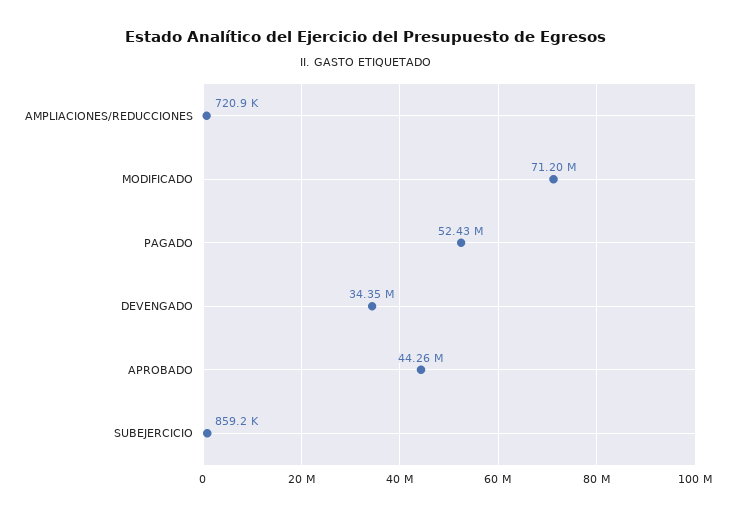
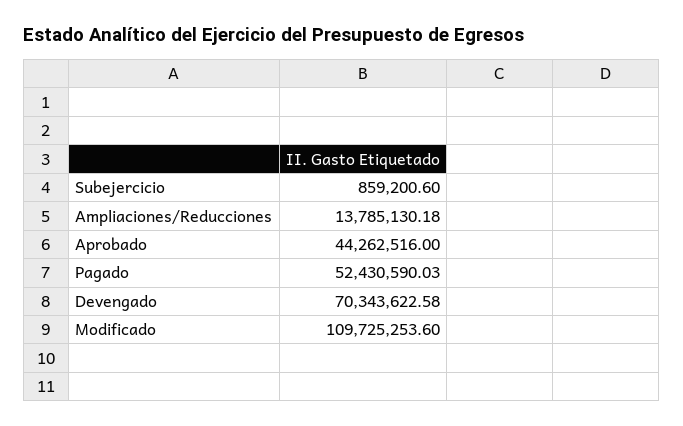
  {
-   "AMPLIACIONES/REDUCCIONES": 720900,
+   "AMPLIACIONES/REDUCCIONES": 13785130.18,
-   "MODIFICADO": 71200000,
+   "MODIFICADO": 109725253.6,
    "PAGADO": 52430590.03,
-   "DEVENGADO": 34350000,
+   "DEVENGADO": 70343622.58,
    "APROBADO": 44262516,
    "SUBEJERCICIO": 859200.6
  }

